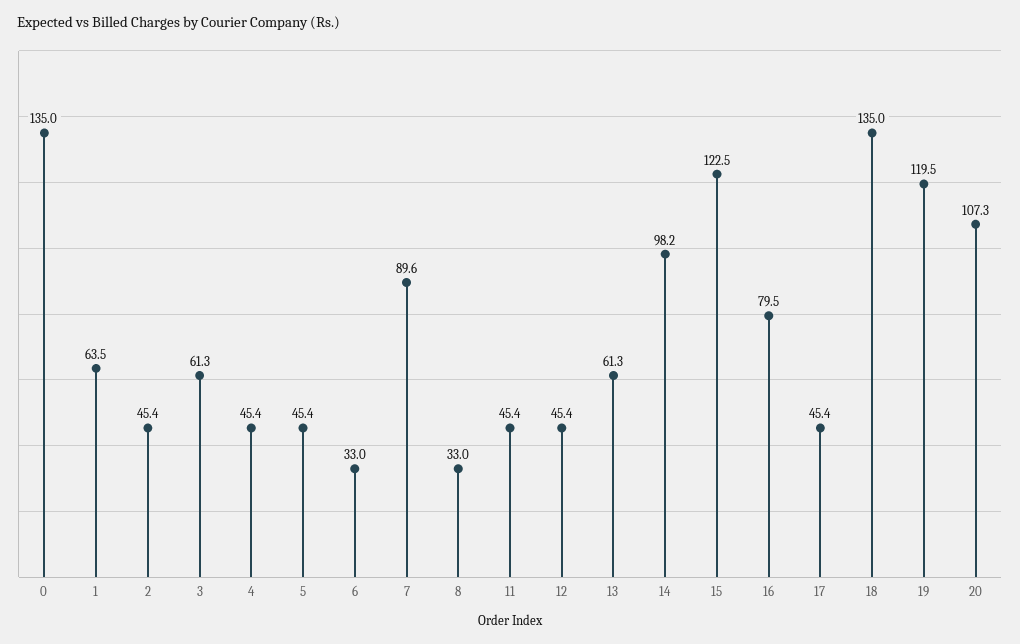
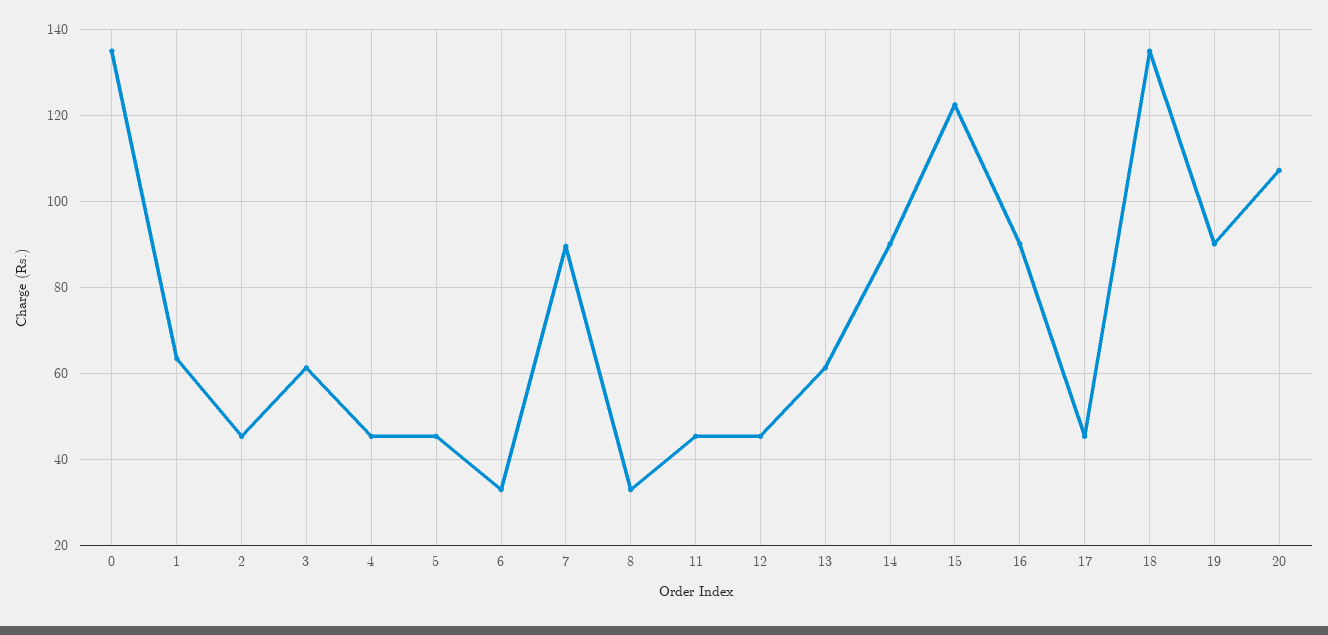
  {
    "0": 135,
    "1": 63.5,
    "2": 45.4,
    "3": 61.3,
    "4": 45.4,
    "5": 45.4,
    "6": 33,
    "7": 89.6,
    "8": 33,
    "11": 45.4,
    "12": 45.4,
    "13": 61.3,
-   "14": 98.2,
+   "14": 90,
    "15": 122.5,
-   "16": 79.5,
+   "16": 90,
    "17": 45.4,
    "18": 135,
-   "19": 119.5,
+   "19": 90,
    "20": 107.3
  }

